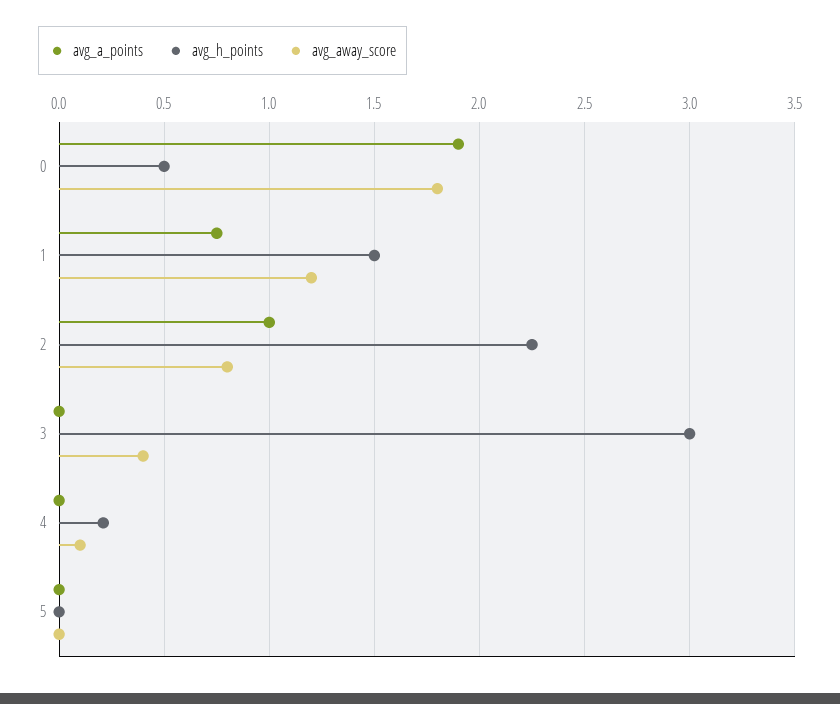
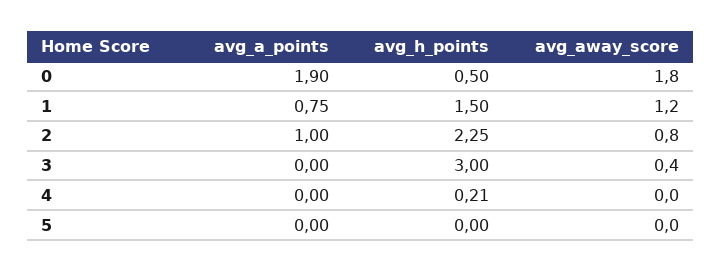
  {
    "avg_a_points": {
      "0": 1.9,
      "1": 0.75,
      "2": 1,
      "3": 0,
      "4": 0,
      "5": 0
    },
    "avg_h_points": {
      "0": 0.5,
      "1": 1.5,
      "2": 2.25,
      "3": 3,
      "4": 0.21,
      "5": 0
    },
    "avg_away_score": {
      "0": 1.8,
      "1": 1.2,
      "2": 0.8,
      "3": 0.4,
-     "4": 0.1,
+     "4": 0,
      "5": 0
    }
  }

